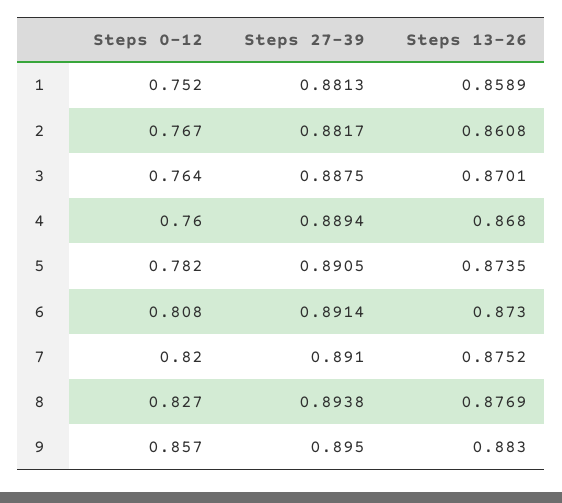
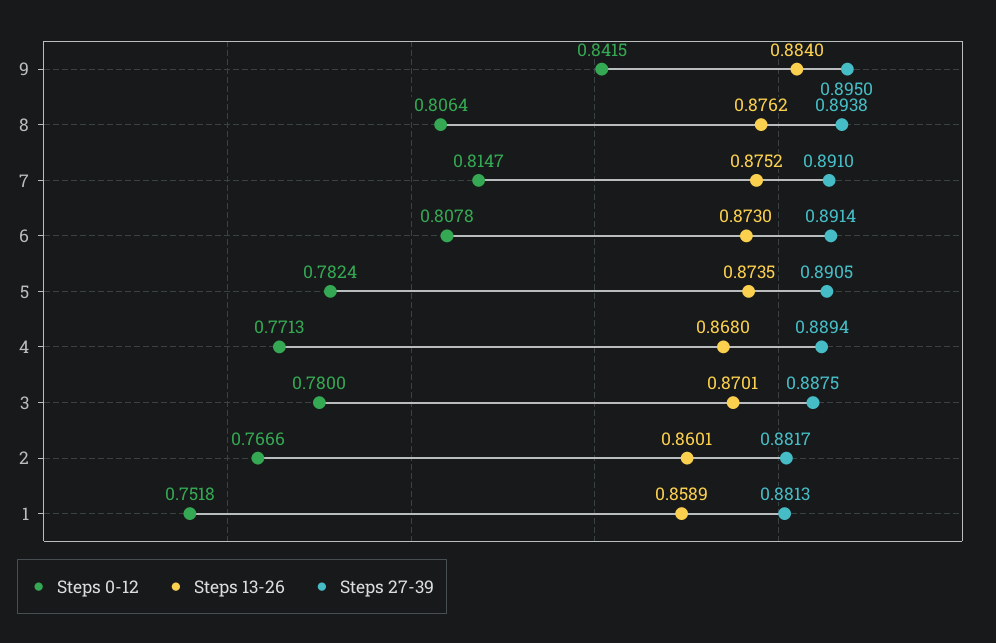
  {
    "Steps 0-12": {
      "1": 0.7518,
      "2": 0.7666,
-     "3": 0.764,
+     "3": 0.78,
-     "4": 0.76,
+     "4": 0.7713,
      "5": 0.7824,
      "6": 0.8078,
-     "7": 0.82,
+     "7": 0.8147,
-     "8": 0.827,
+     "8": 0.8064,
-     "9": 0.857
+     "9": 0.8415
    },
    "Steps 27-39": {
      "1": 0.8813,
      "2": 0.8817,
      "3": 0.8875,
      "4": 0.8894,
      "5": 0.8905,
      "6": 0.8914,
      "7": 0.891,
      "8": 0.8938,
      "9": 0.895
    },
    "Steps 13-26": {
      "1": 0.8589,
-     "2": 0.8608,
+     "2": 0.8601,
      "3": 0.8701,
      "4": 0.868,
      "5": 0.8735,
      "6": 0.873,
      "7": 0.8752,
-     "8": 0.8769,
+     "8": 0.8762,
-     "9": 0.883
+     "9": 0.884
    }
  }

